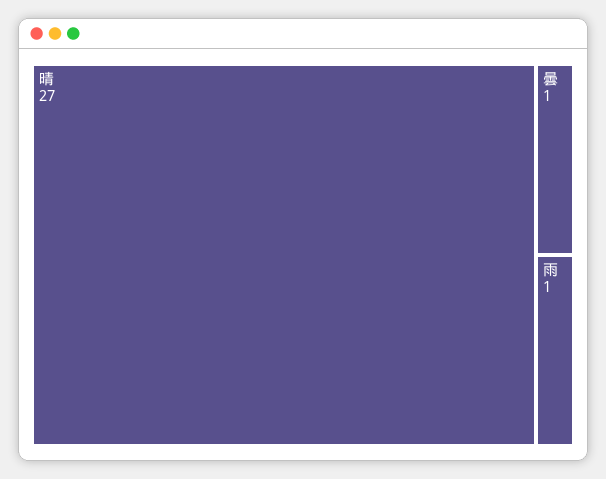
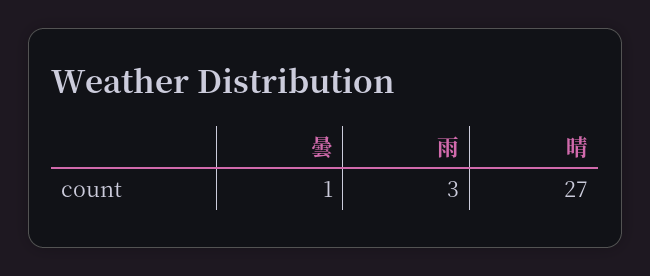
  {
    "晴": 27,
    "曇": 1,
-   "雨": 1
+   "雨": 3
  }

